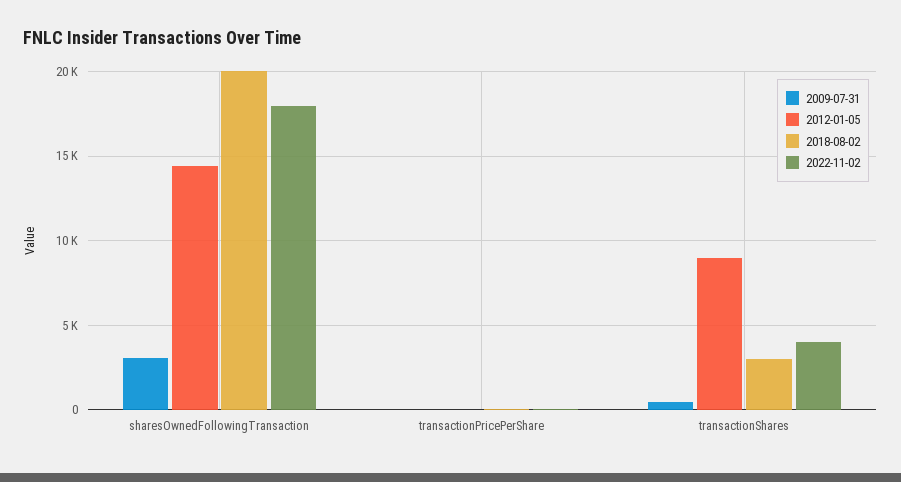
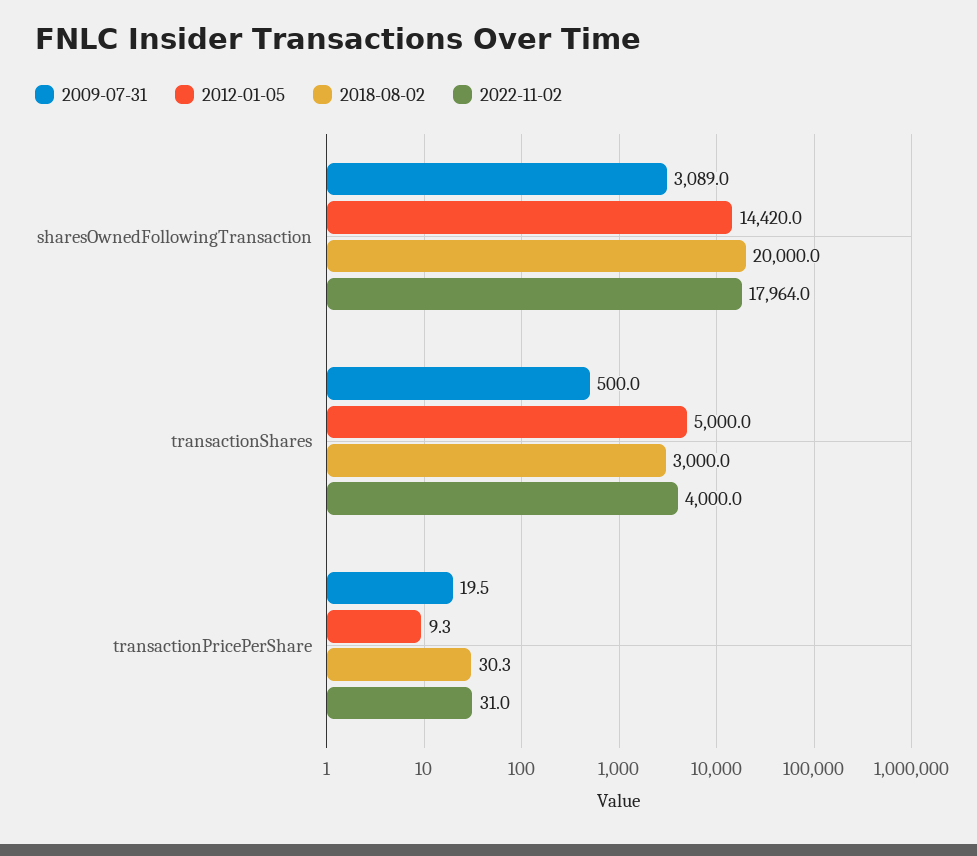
  {
    "2009-07-31": {
      "sharesOwnedFollowingTransaction": 3089,
      "transactionPricePerShare": 19.5,
      "transactionShares": 500
    },
    "2012-01-05": {
      "sharesOwnedFollowingTransaction": 14420,
      "transactionPricePerShare": 9.3,
-     "transactionShares": 9000
+     "transactionShares": 5000
    },
    "2018-08-02": {
      "sharesOwnedFollowingTransaction": 20000,
      "transactionPricePerShare": 30.3,
      "transactionShares": 3000
    },
    "2022-11-02": {
      "sharesOwnedFollowingTransaction": 17964,
      "transactionPricePerShare": 31,
      "transactionShares": 4000
    }
  }

